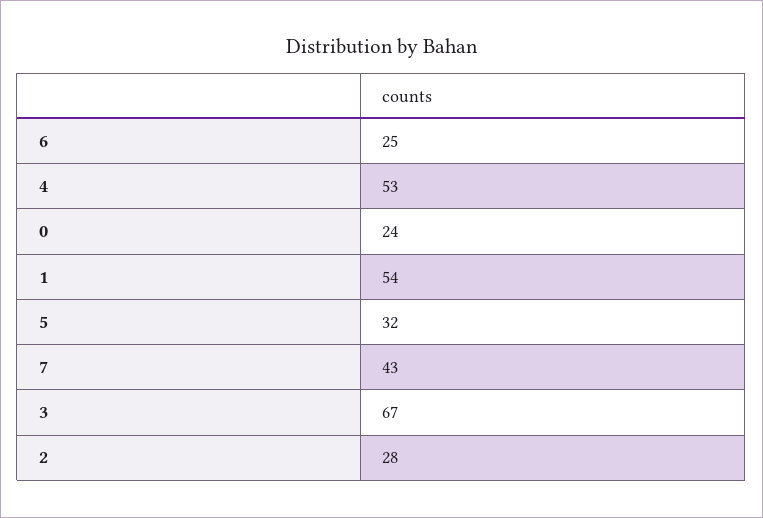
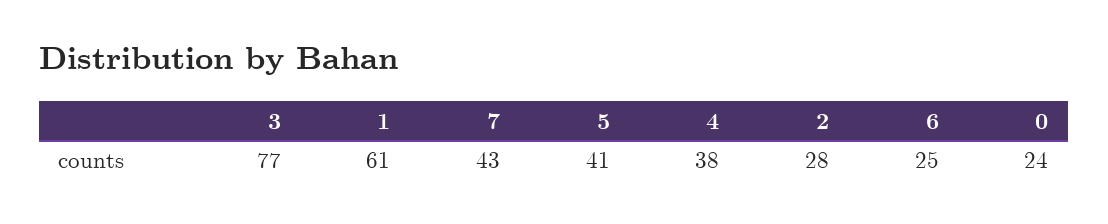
  {
    "6": 25,
-   "4": 53,
+   "4": 38,
    "0": 24,
-   "1": 54,
+   "1": 61,
-   "5": 32,
+   "5": 41,
    "7": 43,
-   "3": 67,
+   "3": 77,
    "2": 28
  }

